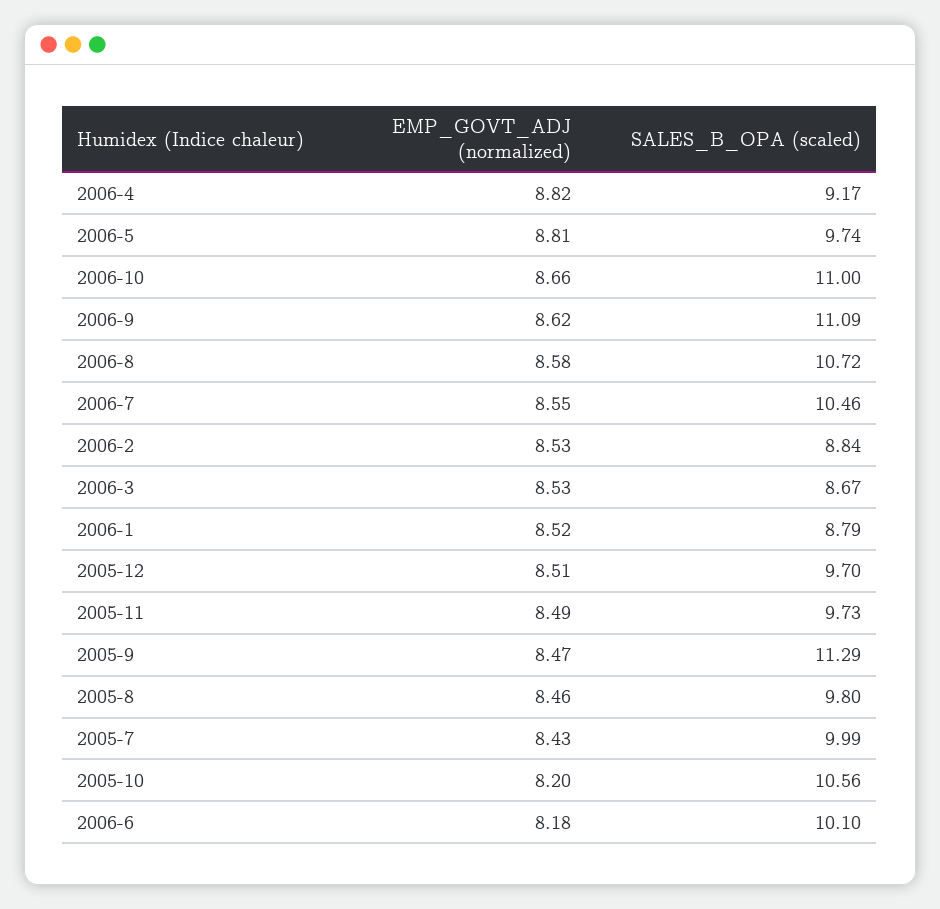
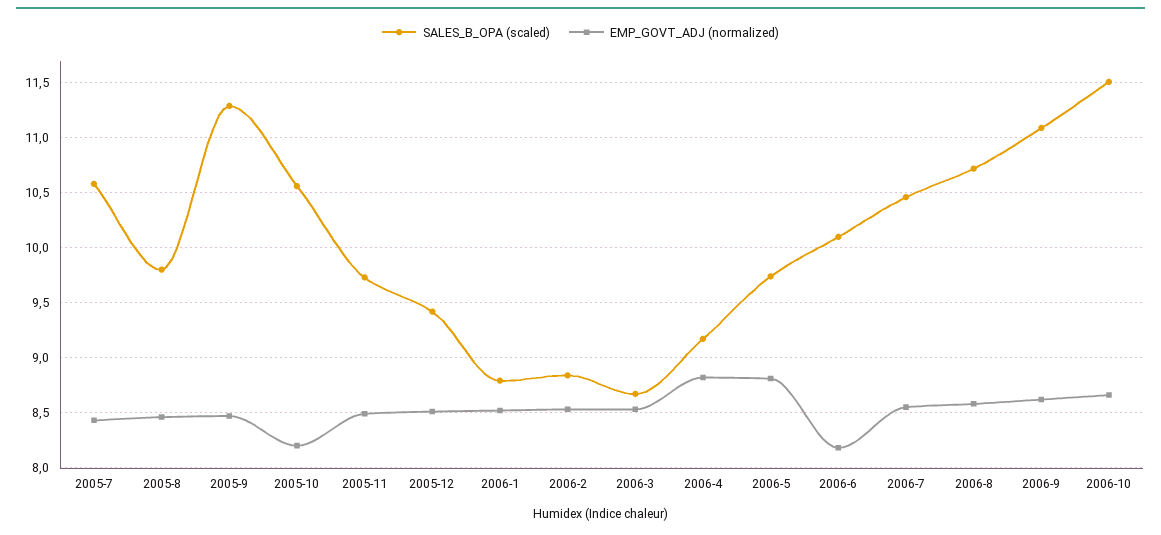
  {
    "EMP_GOVT_ADJ (normalized)": {
      "2006-4": 8.82,
      "2006-5": 8.81,
      "2006-10": 8.66,
      "2006-9": 8.62,
      "2006-8": 8.58,
      "2006-7": 8.55,
      "2006-2": 8.53,
      "2006-3": 8.53,
      "2006-1": 8.52,
      "2005-12": 8.51,
      "2005-11": 8.49,
      "2005-9": 8.47,
      "2005-8": 8.46,
      "2005-7": 8.43,
      "2005-10": 8.2,
      "2006-6": 8.18
    },
    "SALES_B_OPA (scaled)": {
      "2006-4": 9.17,
      "2006-5": 9.74,
-     "2006-10": 11,
+     "2006-10": 11.5,
      "2006-9": 11.09,
      "2006-8": 10.72,
      "2006-7": 10.46,
      "2006-2": 8.84,
      "2006-3": 8.67,
      "2006-1": 8.79,
-     "2005-12": 9.7,
+     "2005-12": 9.4,
      "2005-11": 9.73,
      "2005-9": 11.29,
      "2005-8": 9.8,
-     "2005-7": 9.99,
+     "2005-7": 10.6,
      "2005-10": 10.56,
      "2006-6": 10.1
    }
  }

